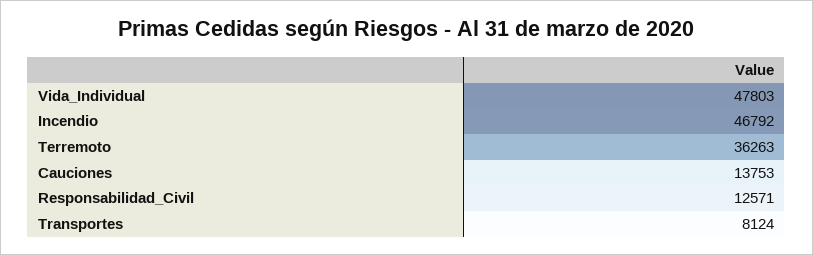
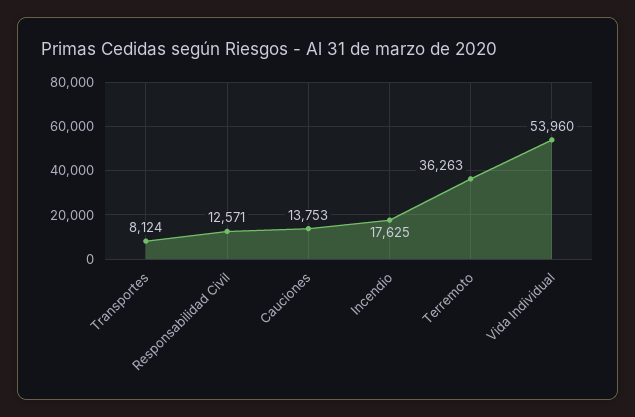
  {
-   "Vida_Individual": 47803,
+   "Vida_Individual": 53960,
-   "Incendio": 46792,
+   "Incendio": 17625,
    "Terremoto": 36263,
    "Cauciones": 13753,
    "Responsabilidad_Civil": 12571,
    "Transportes": 8124
  }

